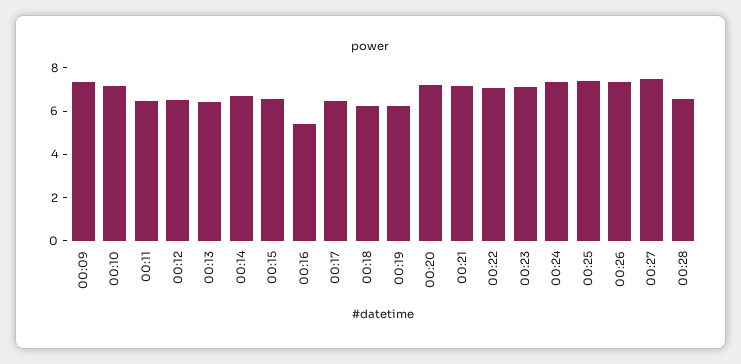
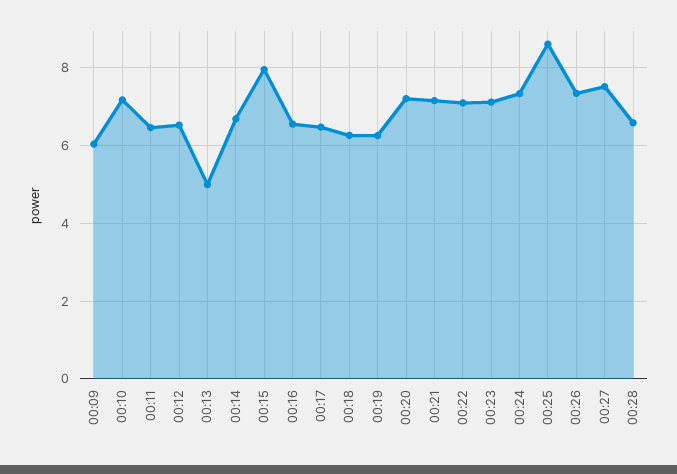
  {
-   "00:09": 7.5,
+   "00:09": 6,
    "00:10": 7.2,
    "00:11": 6.4,
    "00:12": 6.6,
-   "00:13": 6.5,
+   "00:13": 5,
    "00:14": 6.6,
-   "00:15": 6.5,
+   "00:15": 8,
-   "00:16": 5.5,
+   "00:16": 6.6,
    "00:17": 6.4,
    "00:18": 6.2,
    "00:19": 6.2,
    "00:20": 7.2,
    "00:21": 7.2,
    "00:22": 7,
    "00:23": 7.2,
    "00:24": 7.4,
-   "00:25": 7.5,
+   "00:25": 8.6,
    "00:26": 7.4,
    "00:27": 7.6,
    "00:28": 6.6
  }

